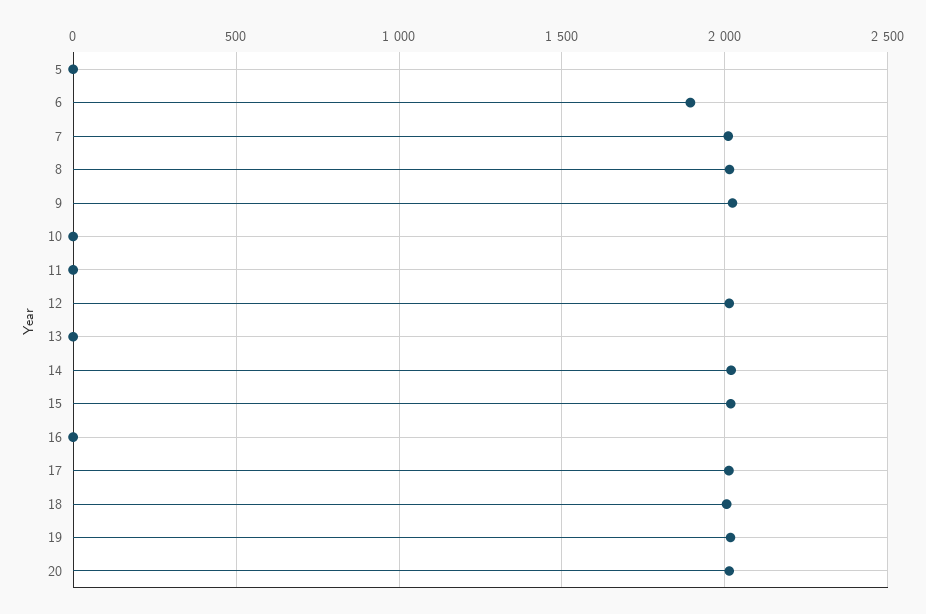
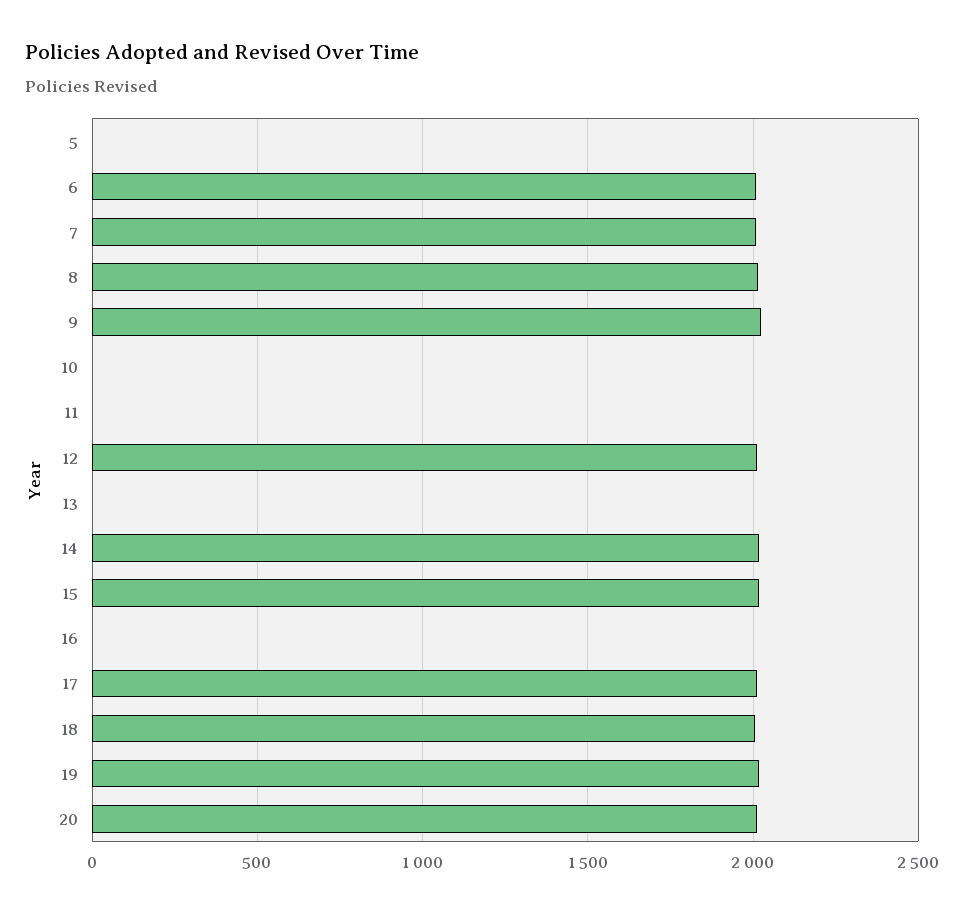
  {
    "5": 0,
-   "6": 1900,
+   "6": 2000,
    "7": 2000,
    "8": 2000,
    "9": 2000,
    "10": 0,
    "11": 0,
    "12": 2000,
    "13": 0,
    "14": 2000,
    "15": 2000,
    "16": 0,
    "17": 2000,
    "18": 2000,
    "19": 2000,
    "20": 2000
  }

